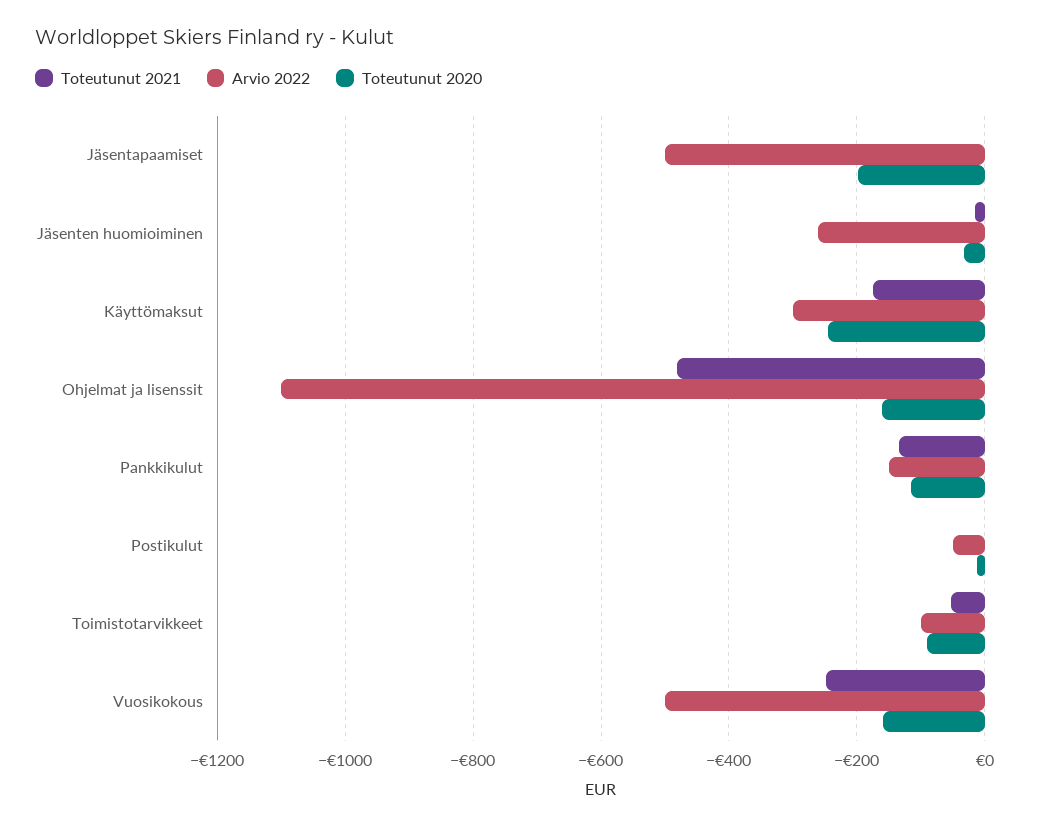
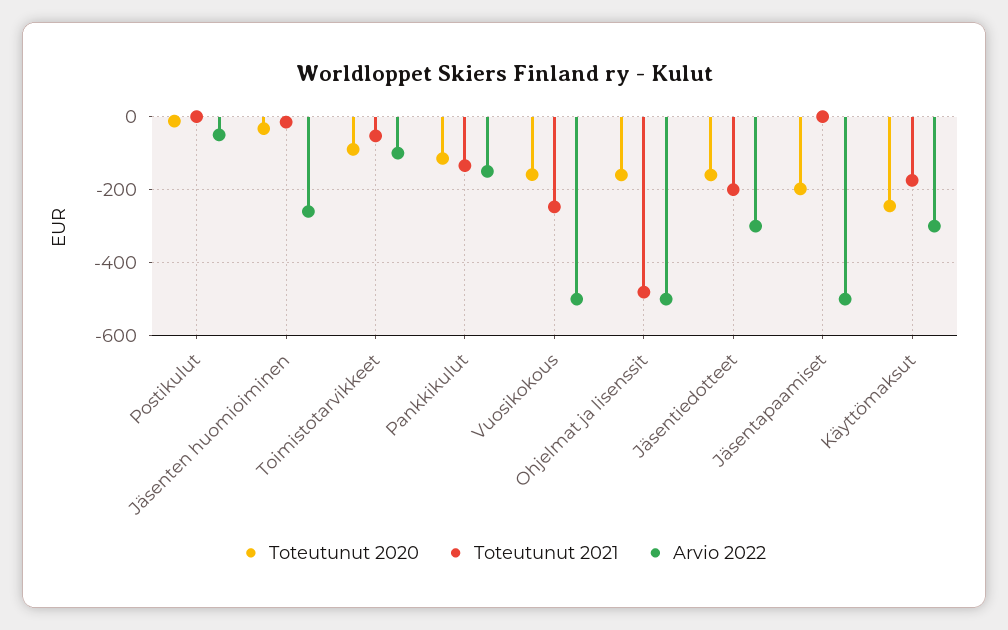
  {
    "Toteutunut 2021": {
      "Jäsentapaamiset": 0,
      "Jäsenten huomioiminen": -20,
      "Käyttömaksut": -180,
      "Ohjelmat ja lisenssit": -480,
      "Pankkikulut": -140,
      "Postikulut": 0,
      "Toimistotarvikkeet": -60,
-     "Vuosikokous": -240
+     "Vuosikokous": -240,
+     "Jäsentiedotteet": -200
    },
    "Arvio 2022": {
      "Jäsentapaamiset": -500,
      "Jäsenten huomioiminen": -260,
      "Käyttömaksut": -300,
-     "Ohjelmat ja lisenssit": -1100,
+     "Ohjelmat ja lisenssit": -500,
      "Pankkikulut": -160,
      "Postikulut": -60,
      "Toimistotarvikkeet": -100,
-     "Vuosikokous": -500
+     "Vuosikokous": -500,
+     "Jäsentiedotteet": -300
    },
    "Toteutunut 2020": {
      "Jäsentapaamiset": -200,
      "Jäsenten huomioiminen": -40,
      "Käyttömaksut": -240,
      "Ohjelmat ja lisenssit": -160,
      "Pankkikulut": -120,
      "Postikulut": -20,
      "Toimistotarvikkeet": -80,
-     "Vuosikokous": -160
+     "Vuosikokous": -160,
+     "Jäsentiedotteet": -160
    }
  }

